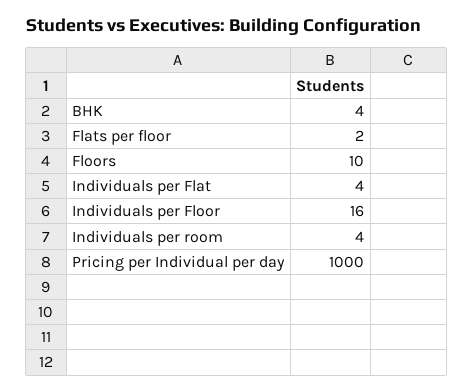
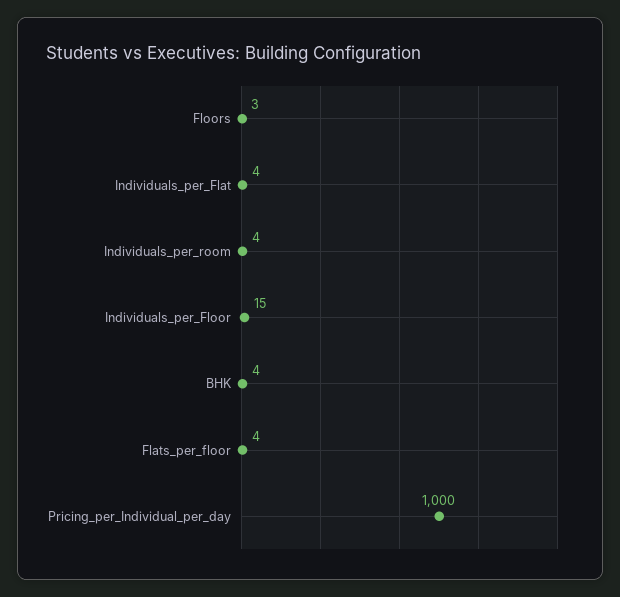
  {
    "BHK": 4,
-   "Flats per floor": 2,
+   "Flats per floor": 4,
-   "Floors": 10,
+   "Floors": 3,
    "Individuals per Flat": 4,
-   "Individuals per Floor": 16,
+   "Individuals per Floor": 15,
    "Individuals per room": 4,
    "Pricing per Individual per day": 1000
  }

